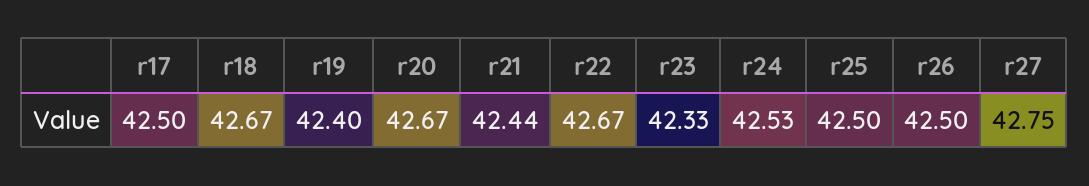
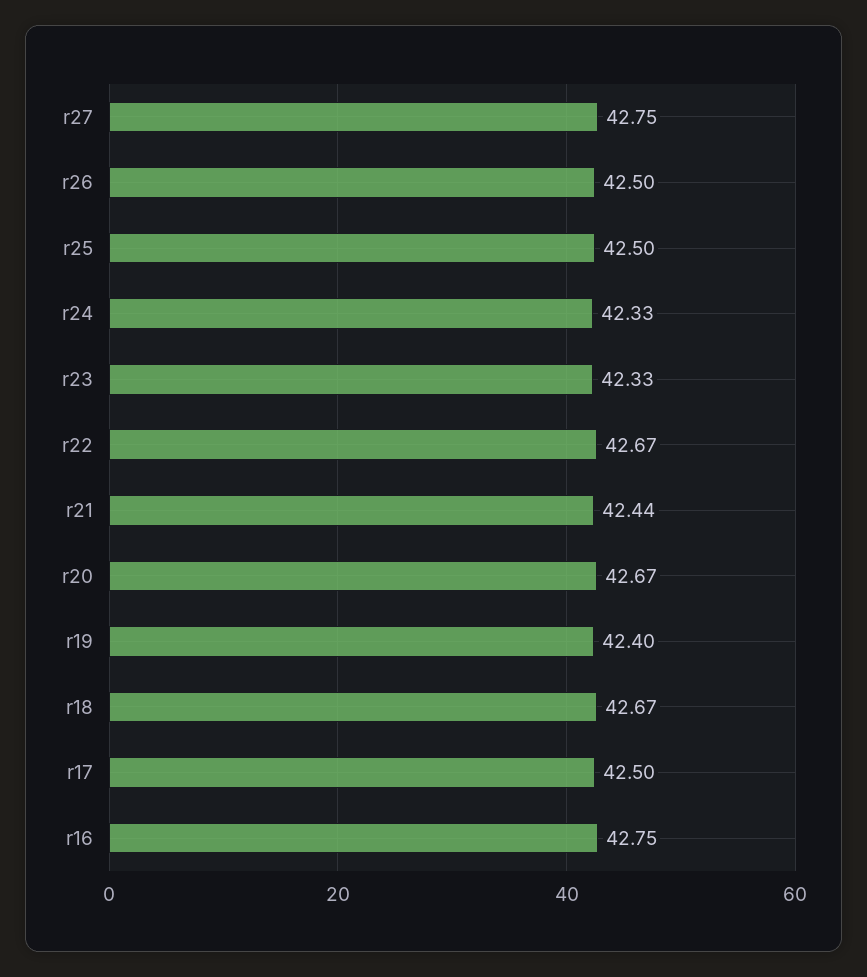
  {
    "r17": 42.5,
    "r18": 42.67,
    "r19": 42.4,
    "r20": 42.67,
    "r21": 42.44,
    "r22": 42.67,
    "r23": 42.33,
-   "r24": 42.53,
+   "r24": 42.33,
    "r25": 42.5,
    "r26": 42.5,
-   "r27": 42.75
+   "r27": 42.75,
+   "r16": 42.75
  }

